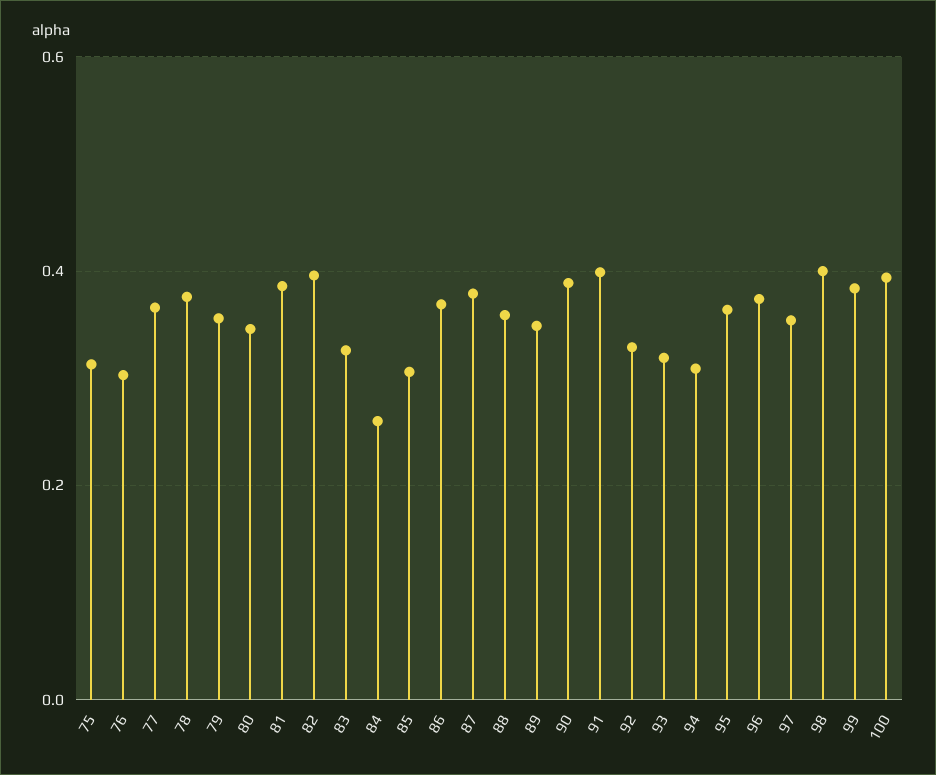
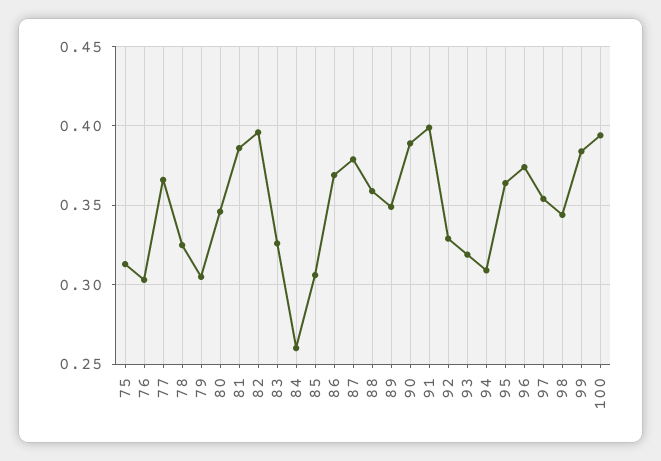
  {
    "75": 0.315,
    "76": 0.305,
    "77": 0.365,
-   "78": 0.38,
+   "78": 0.325,
-   "79": 0.36,
+   "79": 0.305,
    "80": 0.345,
    "81": 0.385,
    "82": 0.395,
    "83": 0.325,
    "84": 0.26,
    "85": 0.305,
    "86": 0.37,
    "87": 0.38,
    "88": 0.36,
    "89": 0.35,
    "90": 0.39,
    "91": 0.4,
    "92": 0.33,
    "93": 0.32,
    "94": 0.31,
    "95": 0.365,
    "96": 0.375,
    "97": 0.355,
-   "98": 0.4,
+   "98": 0.345,
    "99": 0.385,
    "100": 0.395
  }

